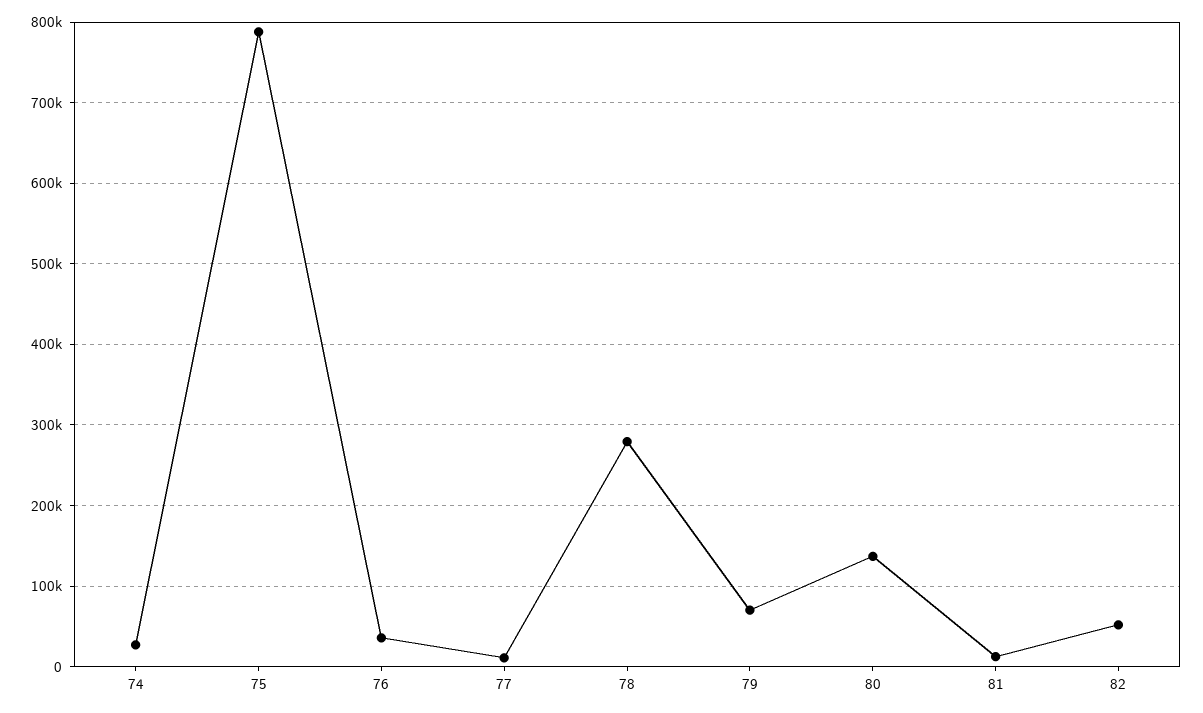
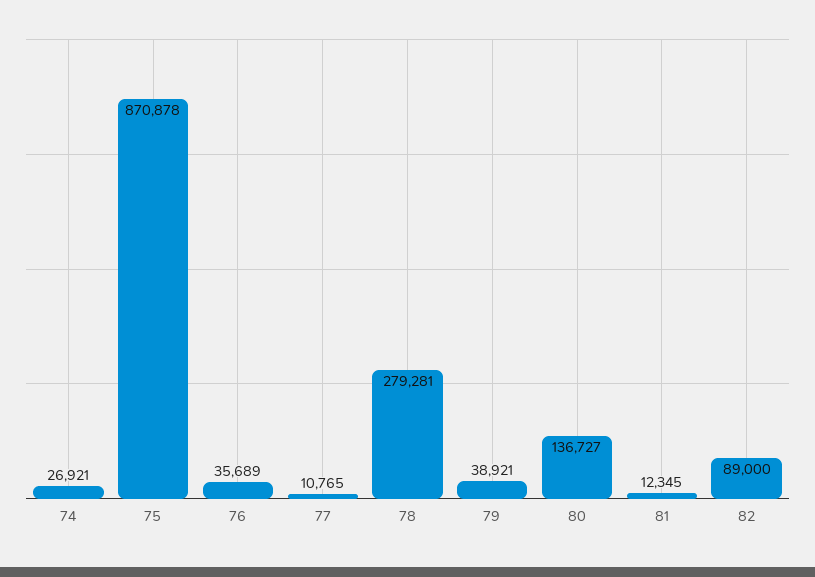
  {
    "74": 26921,
-   "75": 790000,
+   "75": 870878,
    "76": 35689,
    "77": 10765,
    "78": 279281,
-   "79": 70000,
+   "79": 38921,
    "80": 136727,
    "81": 12345,
-   "82": 50000
+   "82": 89000
  }

